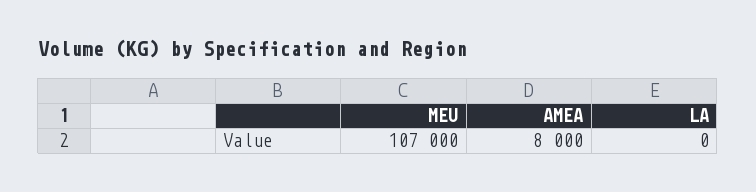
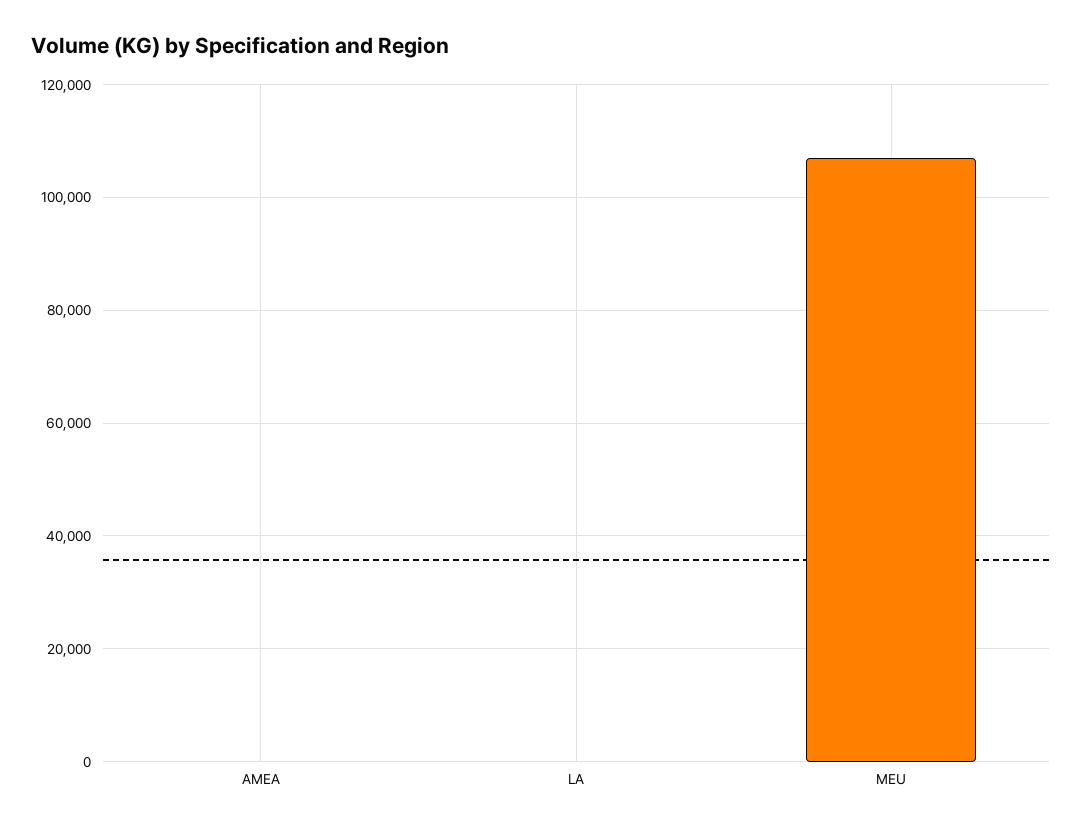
  {
    "MEU": 107000,
-   "AMEA": 8000,
+   "AMEA": 0,
    "LA": 0
  }

